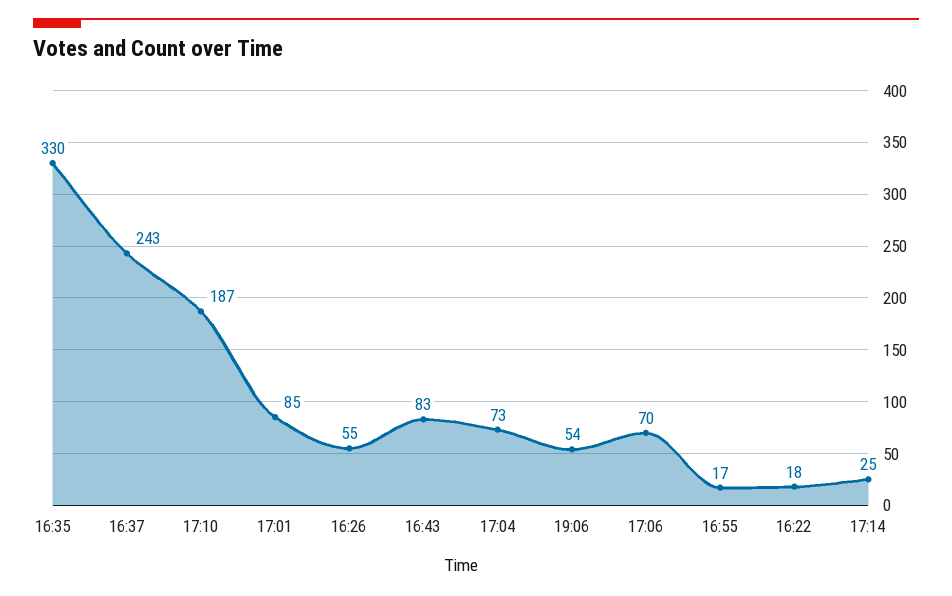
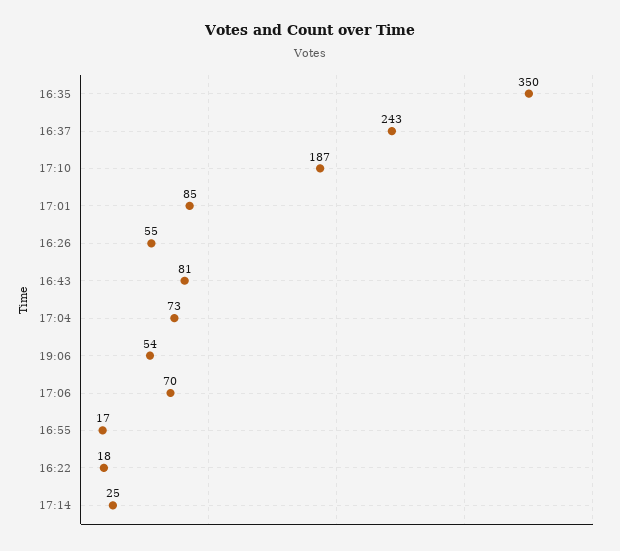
  {
-   "16:35": 330,
+   "16:35": 350,
    "16:37": 243,
    "17:10": 187,
    "17:01": 85,
    "16:26": 55,
-   "16:43": 83,
+   "16:43": 81,
    "17:04": 73,
    "19:06": 54,
    "17:06": 70,
    "16:55": 17,
    "16:22": 18,
    "17:14": 25
  }

